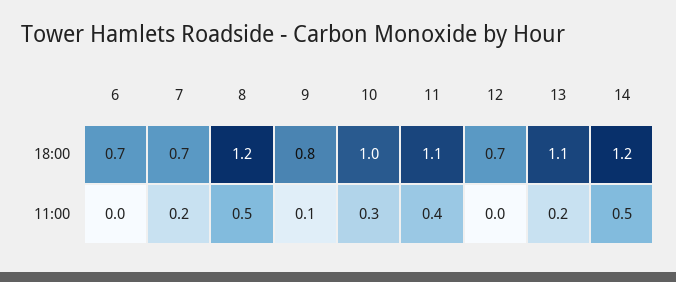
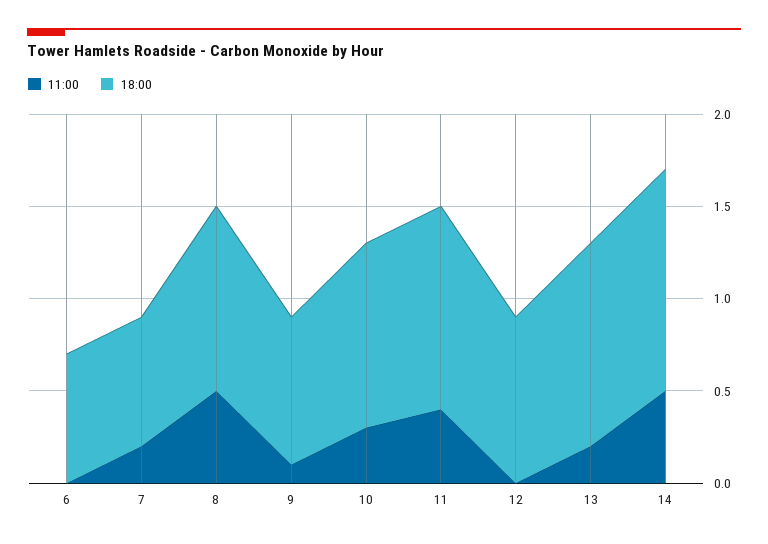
  {
    "18:00": {
      "6": 0.7,
      "7": 0.7,
-     "8": 1.2,
+     "8": 1,
      "9": 0.8,
      "10": 1,
      "11": 1.1,
-     "12": 0.7,
+     "12": 0.9,
      "13": 1.1,
      "14": 1.2
    },
    "11:00": {
      "6": 0,
      "7": 0.2,
      "8": 0.5,
      "9": 0.1,
      "10": 0.3,
      "11": 0.4,
      "12": 0,
      "13": 0.2,
      "14": 0.5
    }
  }

